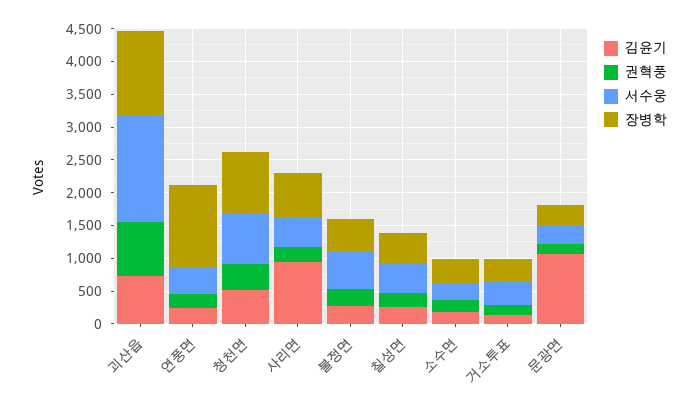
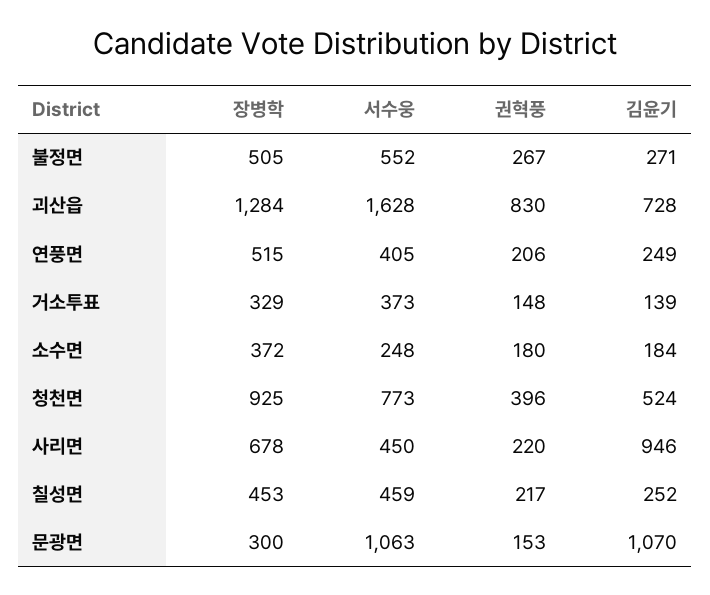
  {
    "김윤기": {
      "괴산읍": 728,
      "연풍면": 249,
      "청천면": 524,
      "사리면": 946,
      "불정면": 271,
      "칠성면": 252,
      "소수면": 184,
      "거소투표": 139,
      "문광면": 1070
    },
    "권혁풍": {
      "괴산읍": 830,
      "연풍면": 206,
      "청천면": 396,
      "사리면": 220,
      "불정면": 267,
      "칠성면": 217,
      "소수면": 180,
      "거소투표": 148,
      "문광면": 153
    },
    "서수웅": {
      "괴산읍": 1628,
      "연풍면": 405,
      "청천면": 773,
      "사리면": 450,
      "불정면": 552,
      "칠성면": 459,
      "소수면": 248,
      "거소투표": 373,
-     "문광면": 250
+     "문광면": 1063
    },
    "장병학": {
      "괴산읍": 1284,
-     "연풍면": 1250,
+     "연풍면": 515,
      "청천면": 925,
      "사리면": 678,
      "불정면": 505,
      "칠성면": 453,
      "소수면": 372,
      "거소투표": 329,
      "문광면": 300
    }
  }

